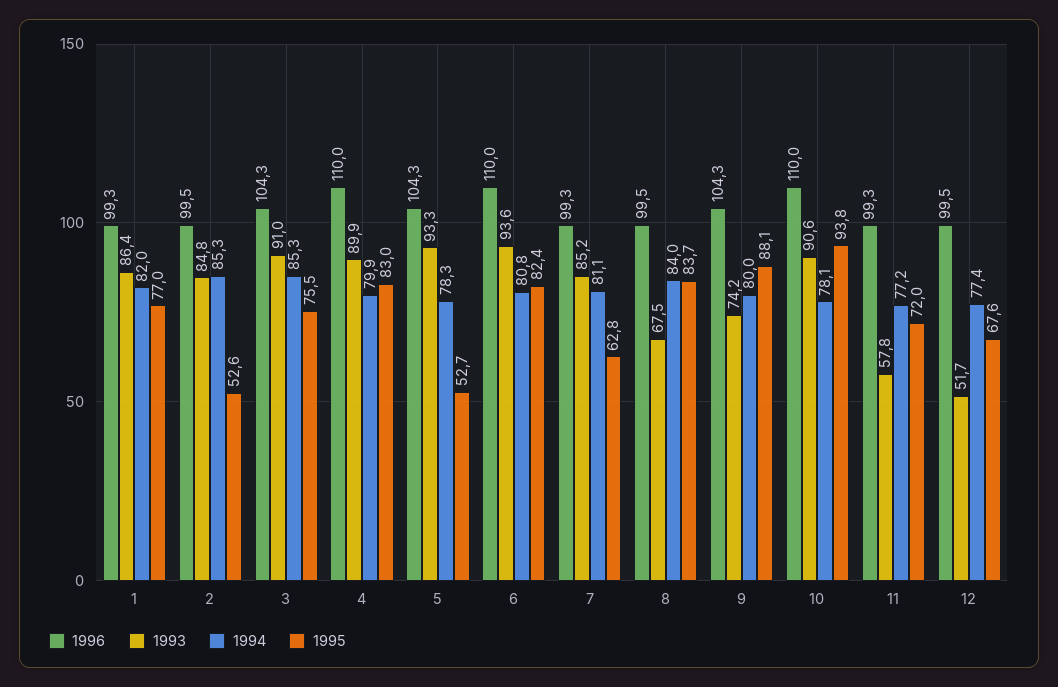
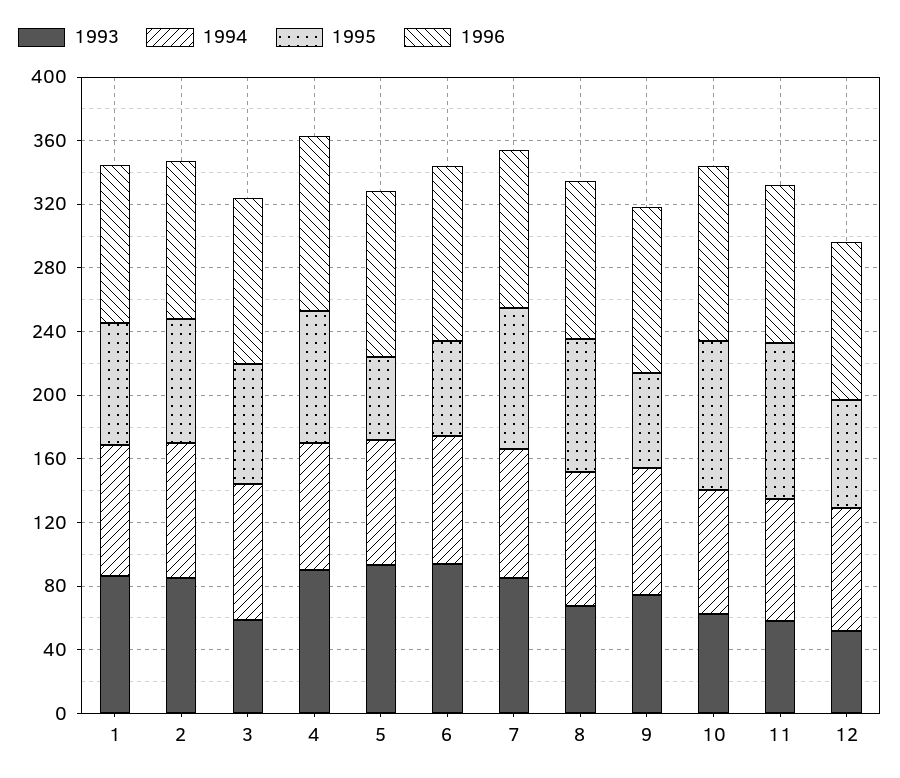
  {
    "1996": {
      "1": 99.3,
      "2": 99.5,
      "3": 104.3,
      "4": 110,
      "5": 104.3,
      "6": 110,
      "7": 99.3,
      "8": 99.5,
      "9": 104.3,
      "10": 110,
      "11": 99.3,
      "12": 99.5
    },
    "1993": {
      "1": 86.4,
      "2": 84.8,
-     "3": 91,
+     "3": 60,
      "4": 89.9,
      "5": 93.3,
      "6": 93.6,
      "7": 85.2,
      "8": 67.5,
      "9": 74.2,
-     "10": 90.6,
+     "10": 60,
      "11": 57.8,
      "12": 51.7
    },
    "1994": {
      "1": 82,
      "2": 85.3,
      "3": 85.3,
      "4": 79.9,
      "5": 78.3,
      "6": 80.8,
      "7": 81.1,
      "8": 84,
      "9": 80,
      "10": 78.1,
      "11": 77.2,
      "12": 77.4
    },
    "1995": {
      "1": 77,
-     "2": 52.6,
+     "2": 80,
      "3": 75.5,
      "4": 83,
      "5": 52.7,
-     "6": 82.4,
+     "6": 60,
-     "7": 62.8,
+     "7": 90,
      "8": 83.7,
-     "9": 88.1,
+     "9": 60,
      "10": 93.8,
-     "11": 72,
+     "11": 100,
      "12": 67.6
    }
  }

